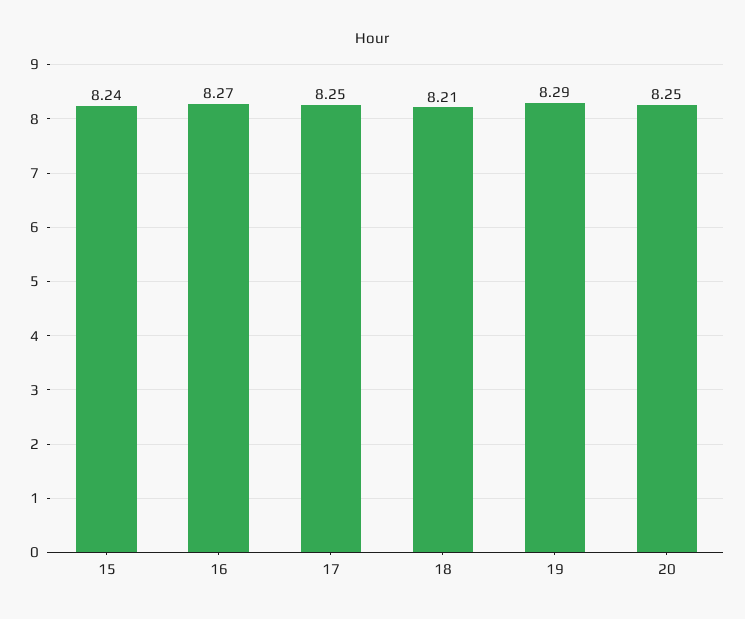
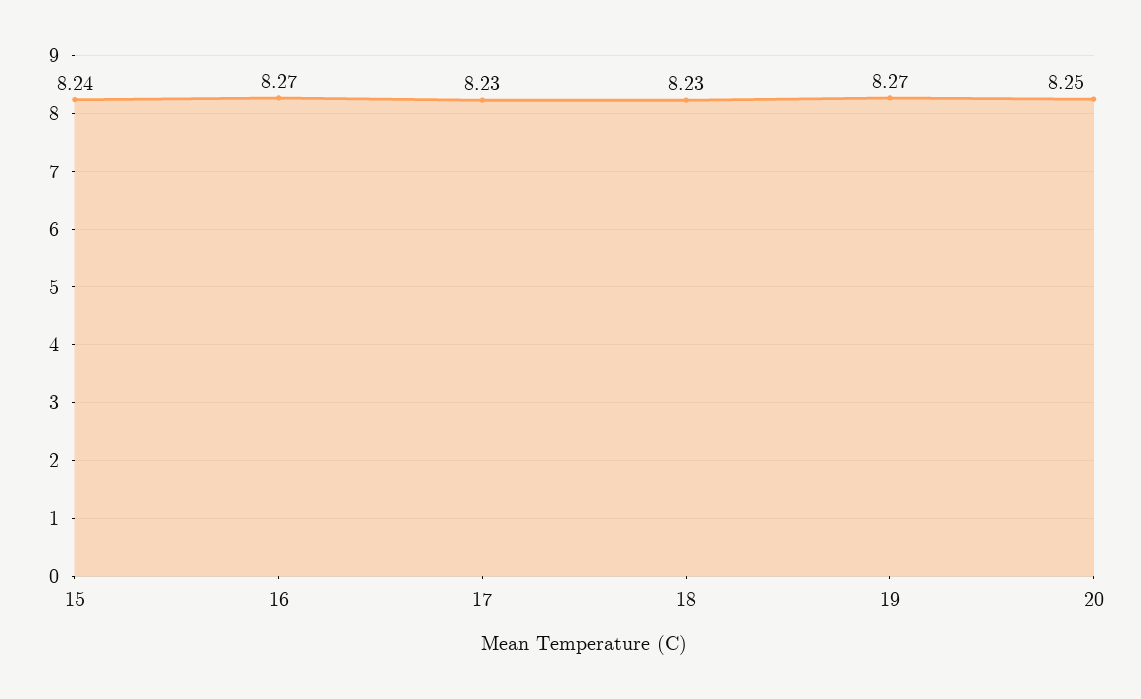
  {
    "15": 8.24,
    "16": 8.27,
-   "17": 8.25,
+   "17": 8.23,
-   "18": 8.21,
+   "18": 8.23,
-   "19": 8.29,
+   "19": 8.27,
    "20": 8.25
  }

